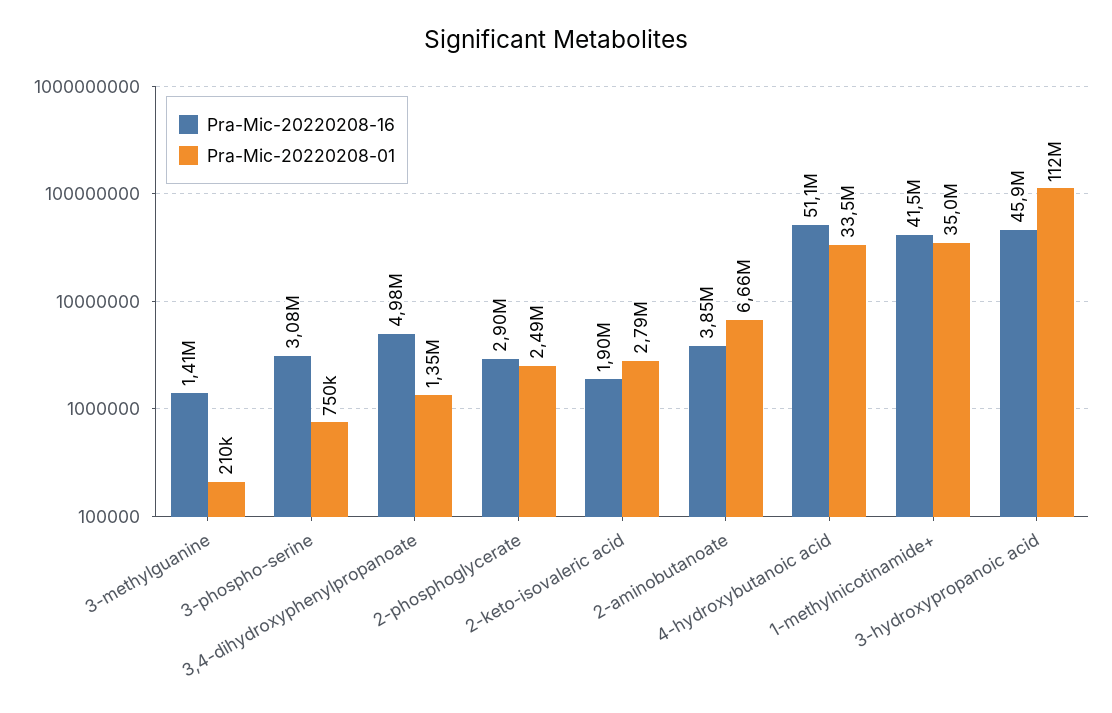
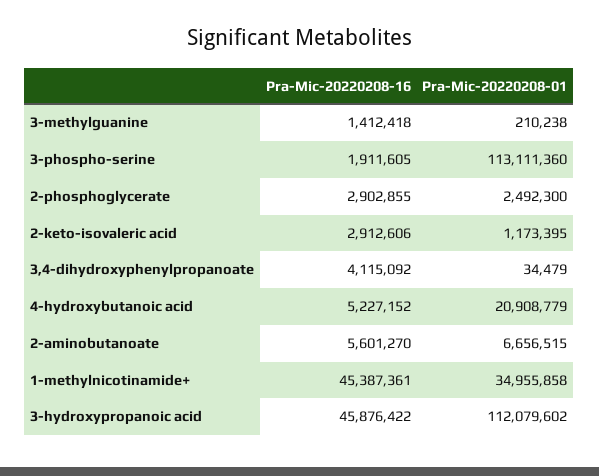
  {
    "Pra-Mic-20220208-16": {
      "3-methylguanine": 1412418,
-     "3-phospho-serine": 3080000,
+     "3-phospho-serine": 1911605,
-     "3,4-dihydroxyphenylpropanoate": 4980000,
+     "3,4-dihydroxyphenylpropanoate": 4115092,
      "2-phosphoglycerate": 2902855,
-     "2-keto-isovaleric acid": 1900000,
+     "2-keto-isovaleric acid": 2912606,
-     "2-aminobutanoate": 3850000,
+     "2-aminobutanoate": 5601270,
-     "4-hydroxybutanoic acid": 51100000,
+     "4-hydroxybutanoic acid": 5227152,
-     "1-methylnicotinamide+": 41500000,
+     "1-methylnicotinamide+": 45387361,
      "3-hydroxypropanoic acid": 45876422
    },
    "Pra-Mic-20220208-01": {
      "3-methylguanine": 210238,
-     "3-phospho-serine": 750000,
+     "3-phospho-serine": 113111360,
-     "3,4-dihydroxyphenylpropanoate": 1350000,
+     "3,4-dihydroxyphenylpropanoate": 34479,
      "2-phosphoglycerate": 2492300,
-     "2-keto-isovaleric acid": 2790000,
+     "2-keto-isovaleric acid": 1173395,
      "2-aminobutanoate": 6656515,
-     "4-hydroxybutanoic acid": 33500000,
+     "4-hydroxybutanoic acid": 20908779,
      "1-methylnicotinamide+": 34955858,
      "3-hydroxypropanoic acid": 112079602
    }
  }

